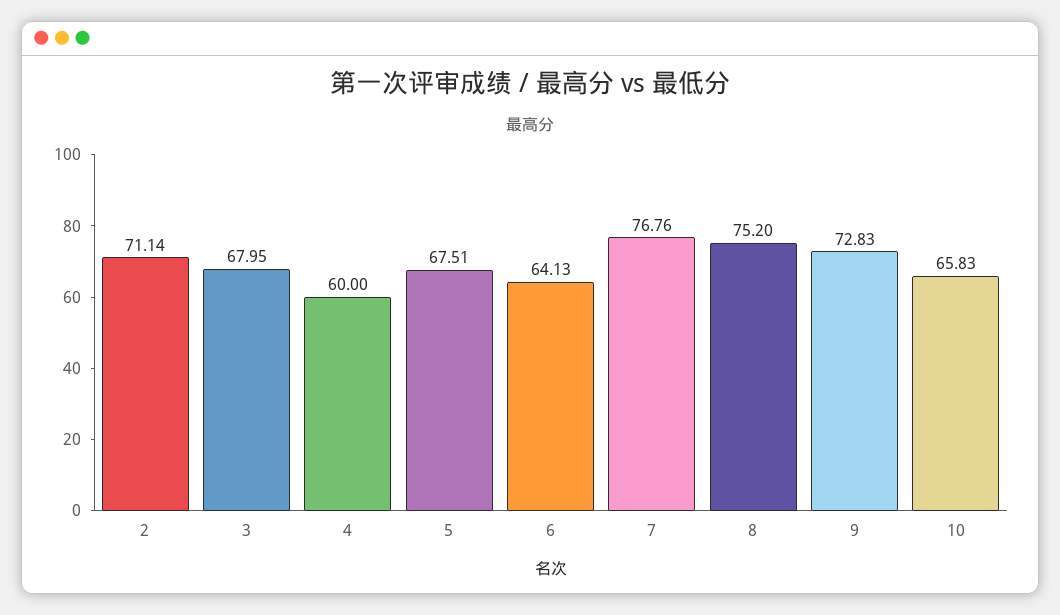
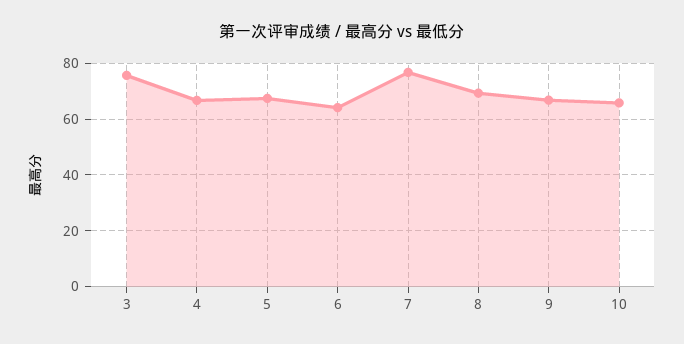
  {
-   "2": 71.14,
-   "3": 67.95,
+   "3": 75,
-   "4": 60,
+   "4": 67.5,
    "5": 67.51,
    "6": 64.13,
    "7": 76.76,
-   "8": 75.2,
+   "8": 70,
-   "9": 72.83,
+   "9": 67.5,
    "10": 65.83
  }

